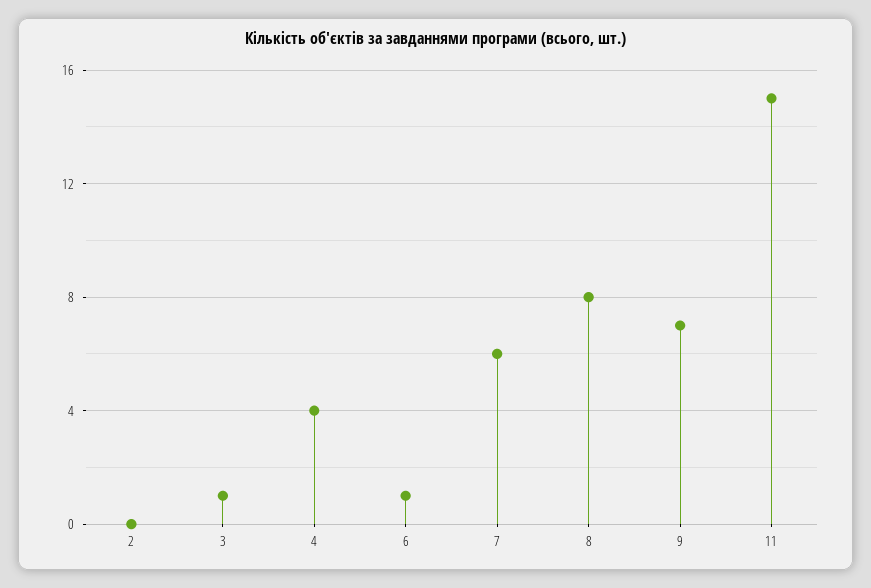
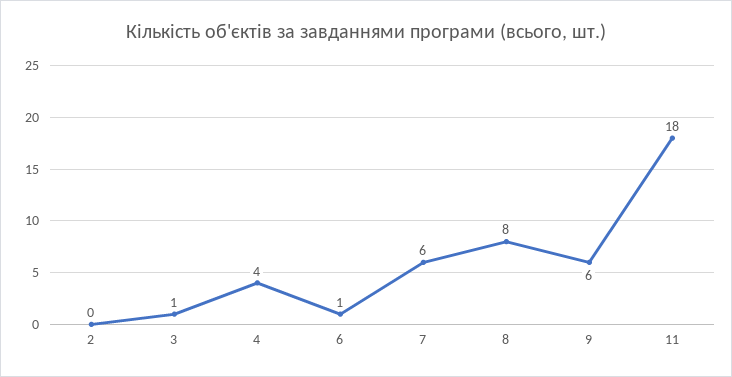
  {
    "2": 0,
    "3": 1,
    "4": 4,
    "6": 1,
    "7": 6,
    "8": 8,
-   "9": 7,
+   "9": 6,
-   "11": 15
+   "11": 18
  }

